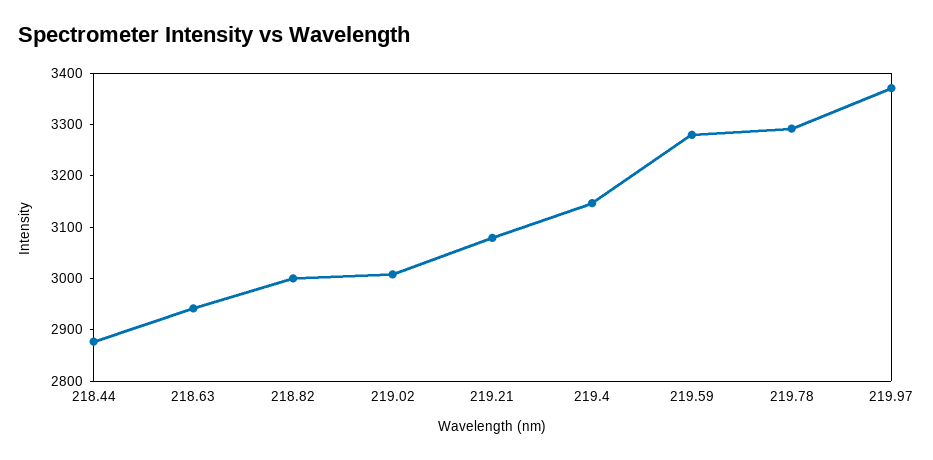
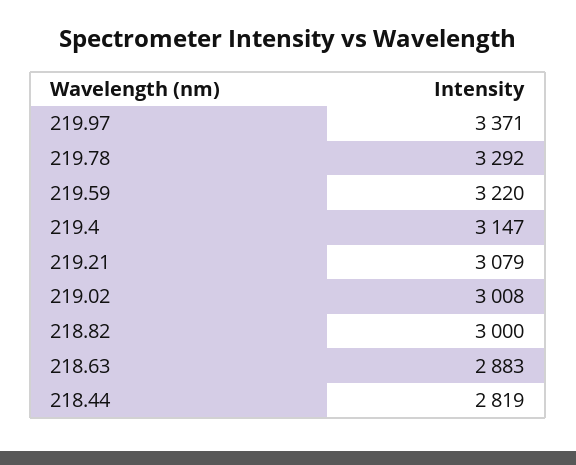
  {
-   "218.44": 2880,
+   "218.44": 2819,
-   "218.63": 2940,
+   "218.63": 2883,
    "218.82": 3000,
    "219.02": 3008,
    "219.21": 3079,
    "219.4": 3147,
-   "219.59": 3280,
+   "219.59": 3220,
    "219.78": 3292,
    "219.97": 3371
  }

